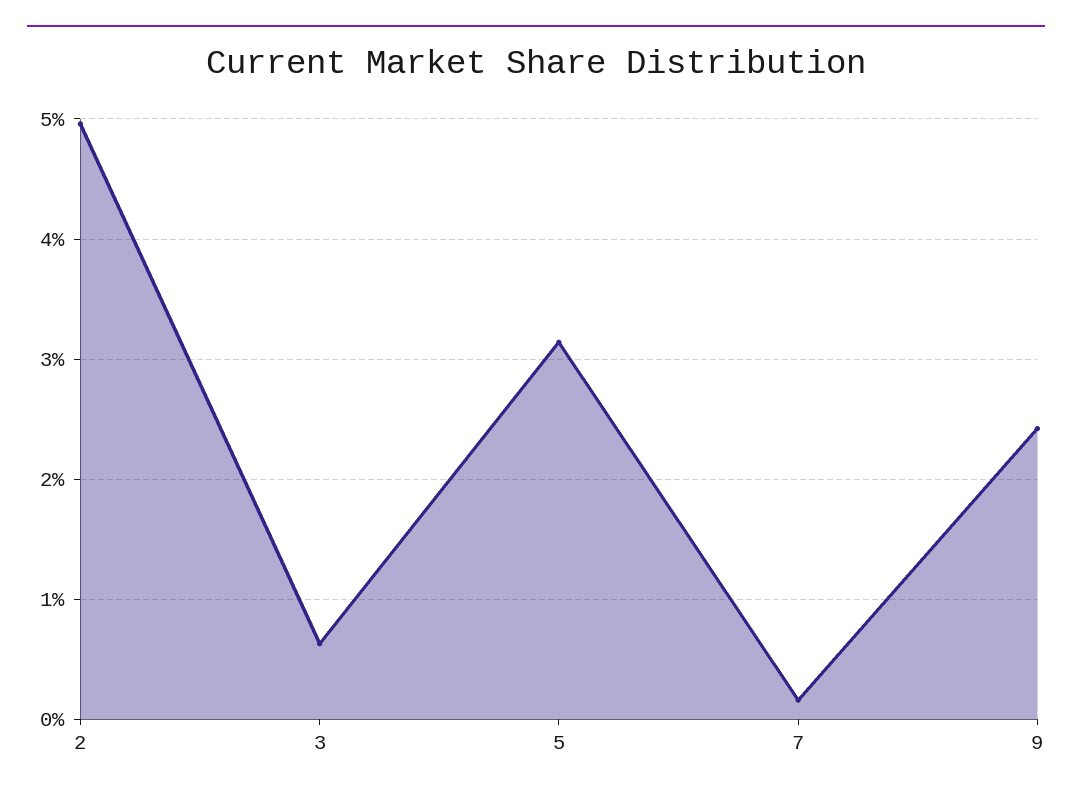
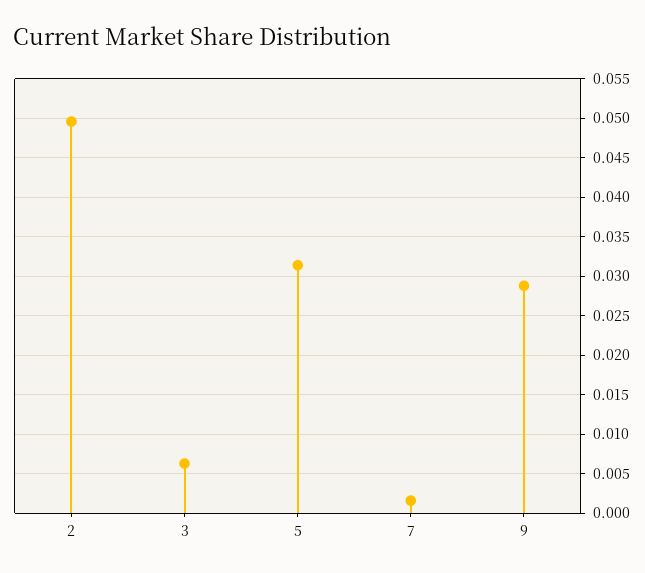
  {
    "2": 0.05,
    "3": 0.006,
    "5": 0.031,
    "7": 0.002,
-   "9": 0.024
+   "9": 0.029
  }

